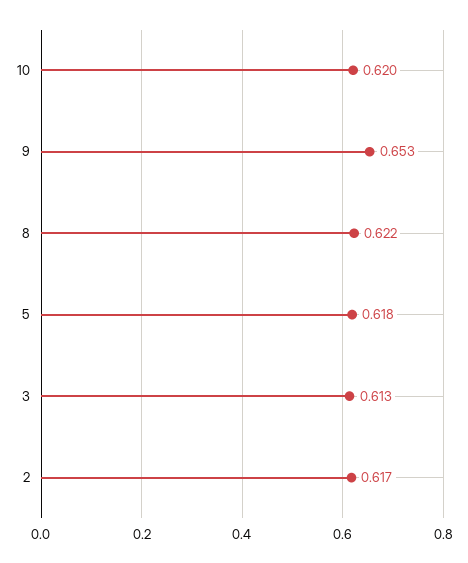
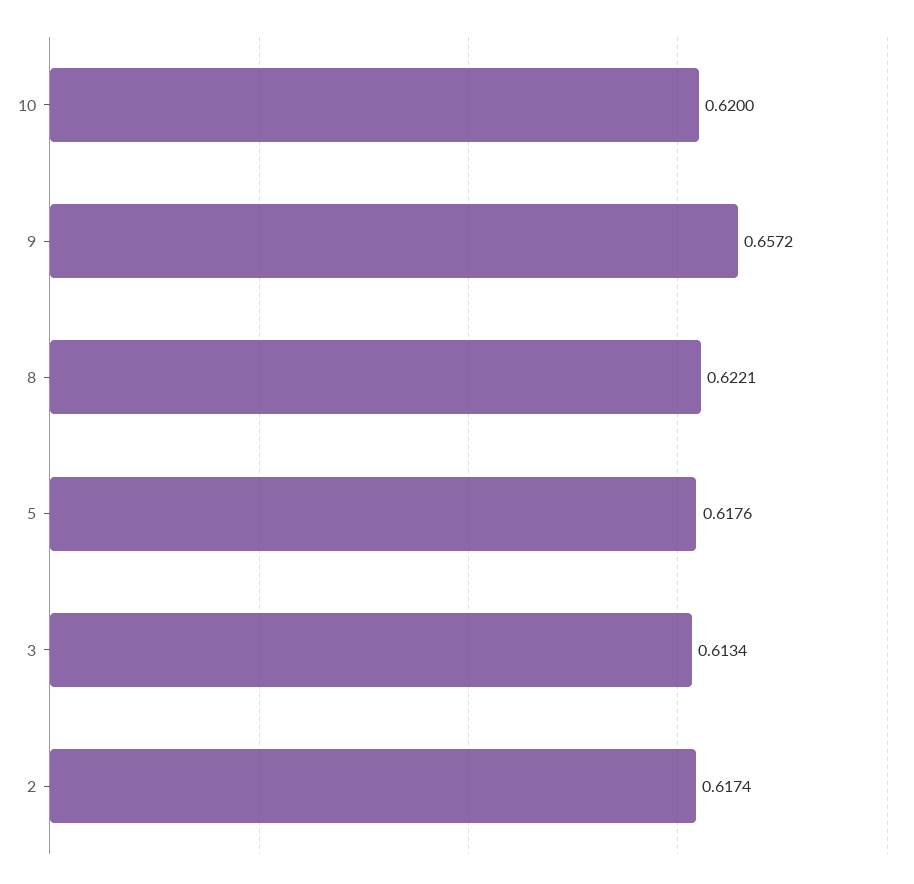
  {
    "10": 0.62,
-   "9": 0.653,
+   "9": 0.6572,
    "8": 0.6221,
    "5": 0.6176,
    "3": 0.6134,
    "2": 0.6174
  }

